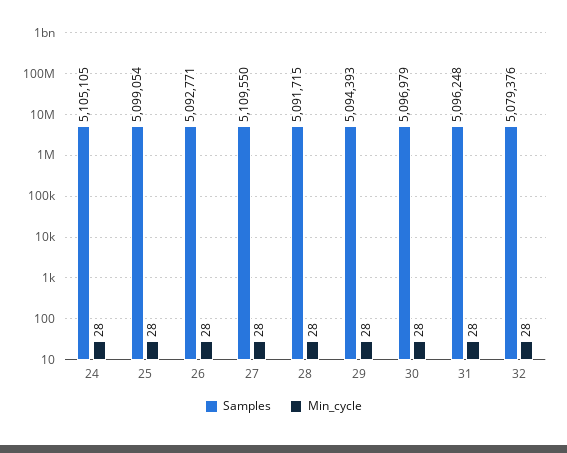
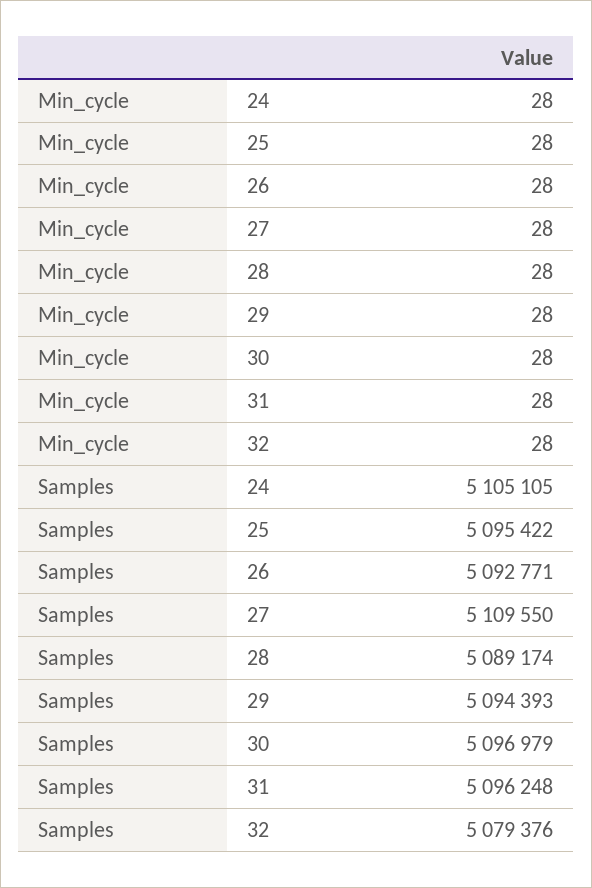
  {
    "Samples": {
      "24": 5105105,
-     "25": 5099054,
+     "25": 5095422,
      "26": 5092771,
      "27": 5109550,
-     "28": 5091715,
+     "28": 5089174,
      "29": 5094393,
      "30": 5096979,
      "31": 5096248,
      "32": 5079376
    },
    "Min_cycle": {
      "24": 28,
      "25": 28,
      "26": 28,
      "27": 28,
      "28": 28,
      "29": 28,
      "30": 28,
      "31": 28,
      "32": 28
    }
  }

